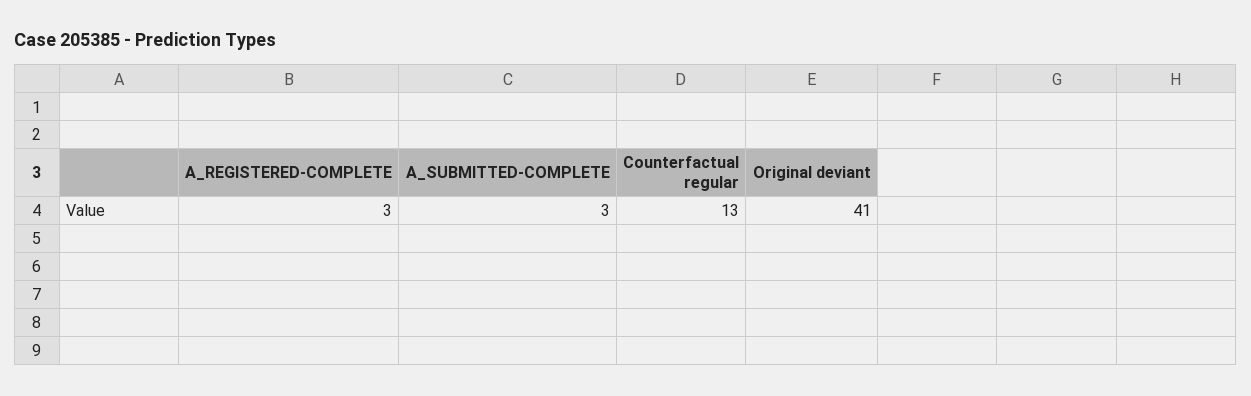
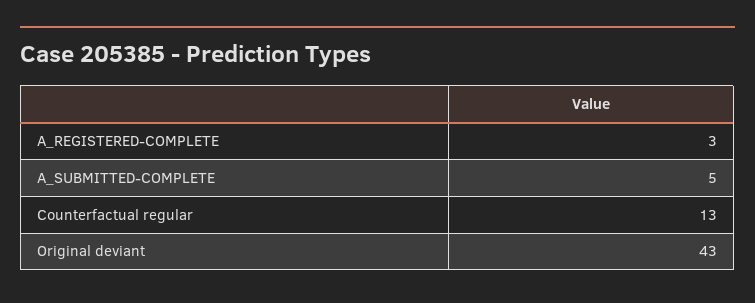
  {
    "A_REGISTERED-COMPLETE": 3,
-   "A_SUBMITTED-COMPLETE": 3,
+   "A_SUBMITTED-COMPLETE": 5,
    "Counterfactual regular": 13,
-   "Original deviant": 41
+   "Original deviant": 43
  }

